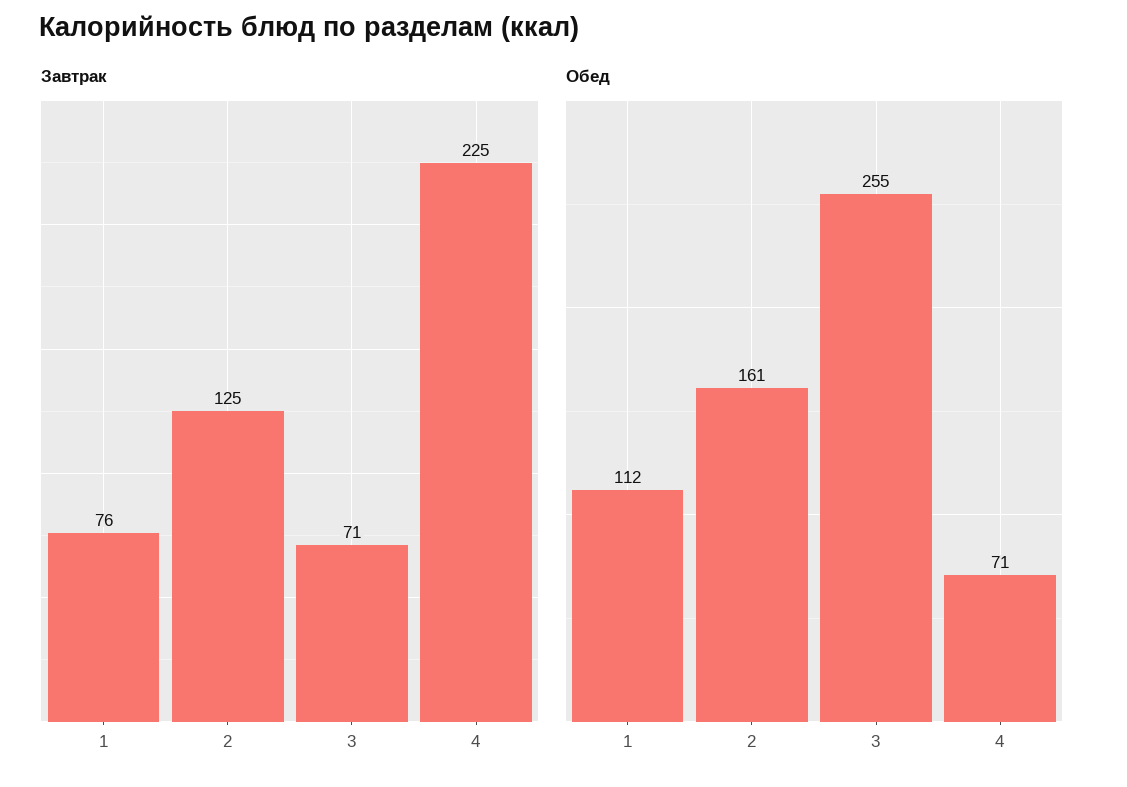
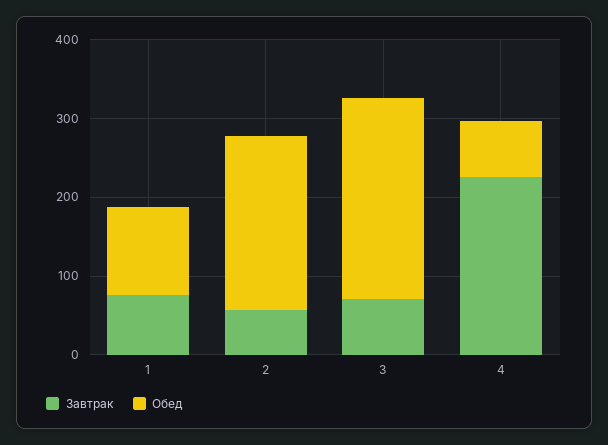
  {
    "Завтрак": {
      "1": 76,
-     "2": 125,
+     "2": 60,
      "3": 71,
      "4": 225
    },
    "Обед": {
      "1": 112,
-     "2": 161,
+     "2": 220,
      "3": 255,
      "4": 71
    }
  }

